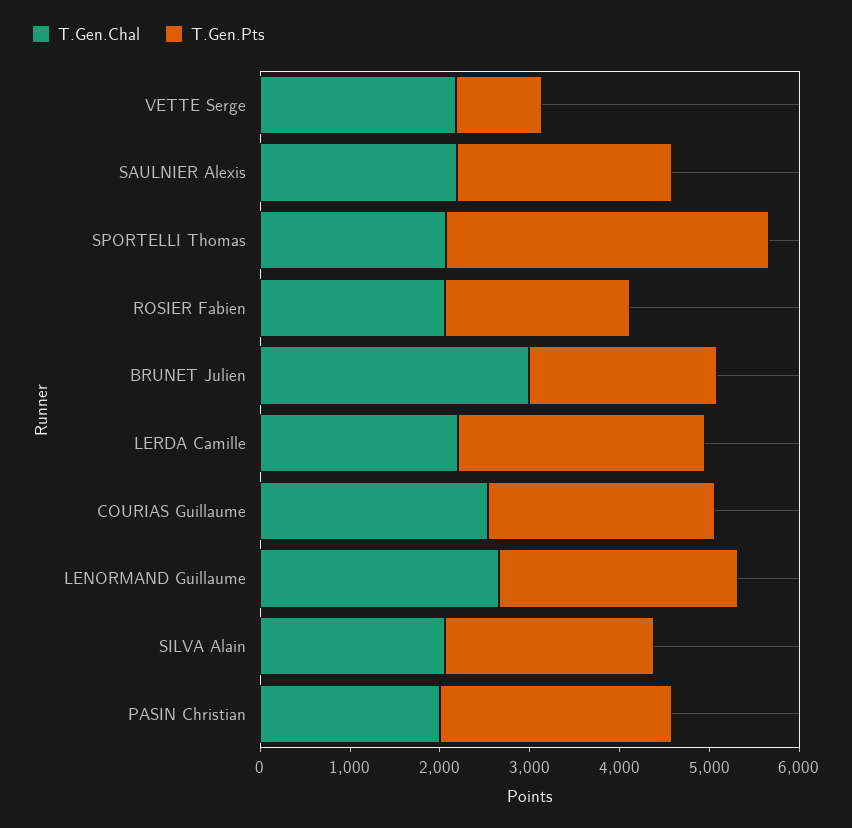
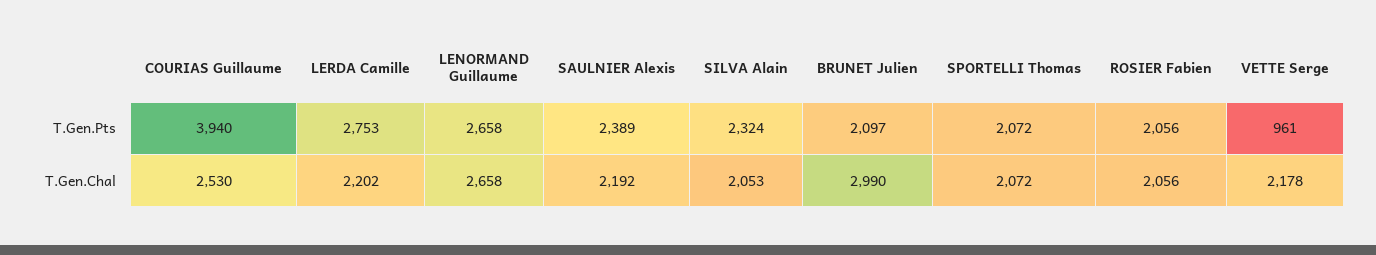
  {
    "T.Gen.Chal": {
      "VETTE Serge": 2178,
      "SAULNIER Alexis": 2192,
      "SPORTELLI Thomas": 2072,
      "ROSIER Fabien": 2056,
      "BRUNET Julien": 2990,
      "LERDA Camille": 2202,
      "COURIAS Guillaume": 2530,
      "LENORMAND Guillaume": 2658,
-     "SILVA Alain": 2053,
+     "SILVA Alain": 2053
-     "PASIN Christian": 2000
    },
    "T.Gen.Pts": {
      "VETTE Serge": 961,
      "SAULNIER Alexis": 2389,
-     "SPORTELLI Thomas": 3600,
+     "SPORTELLI Thomas": 2072,
      "ROSIER Fabien": 2056,
      "BRUNET Julien": 2097,
      "LERDA Camille": 2753,
-     "COURIAS Guillaume": 2600,
+     "COURIAS Guillaume": 3940,
      "LENORMAND Guillaume": 2658,
-     "SILVA Alain": 2324,
+     "SILVA Alain": 2324
-     "PASIN Christian": 2600
    }
  }

